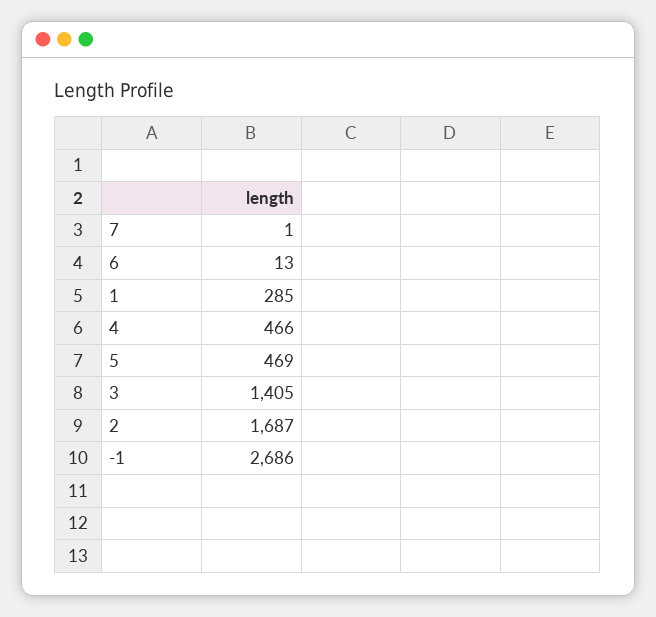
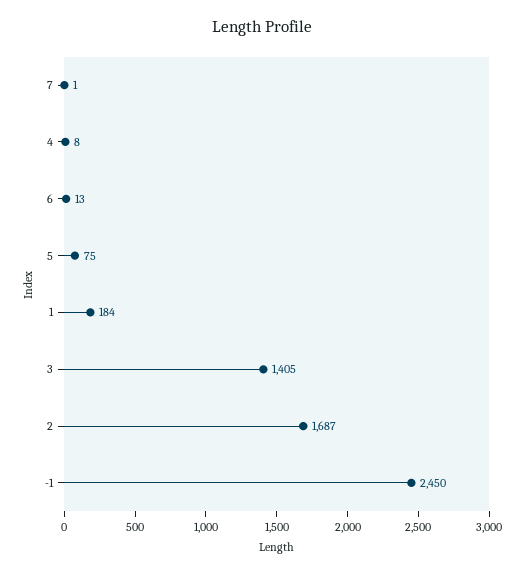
  {
    "7": 1,
    "6": 13,
-   "1": 285,
+   "1": 184,
-   "4": 466,
+   "4": 8,
-   "5": 469,
+   "5": 75,
    "3": 1405,
    "2": 1687,
-   "-1": 2686
+   "-1": 2450
  }

